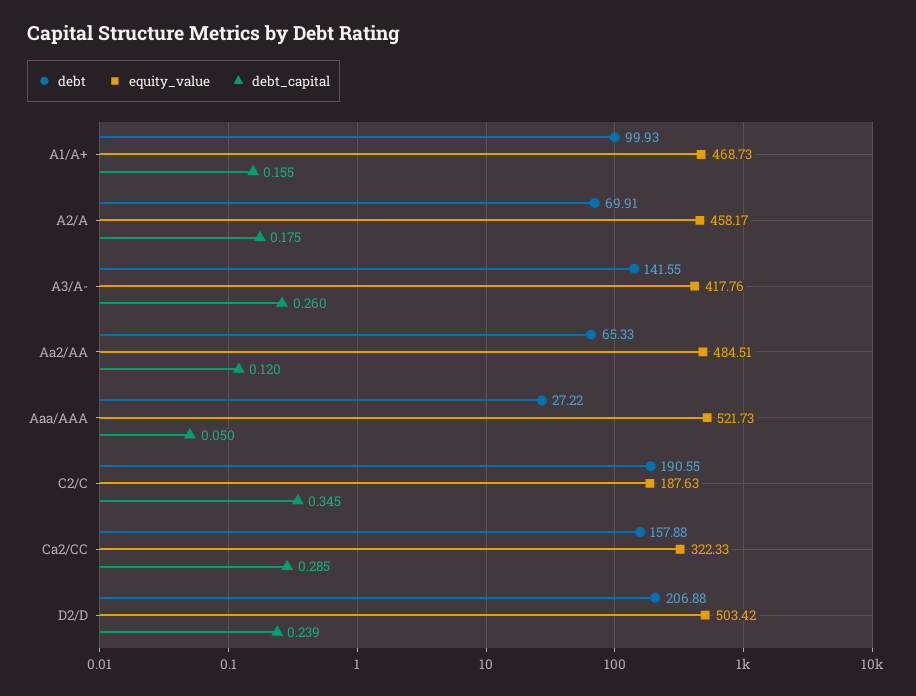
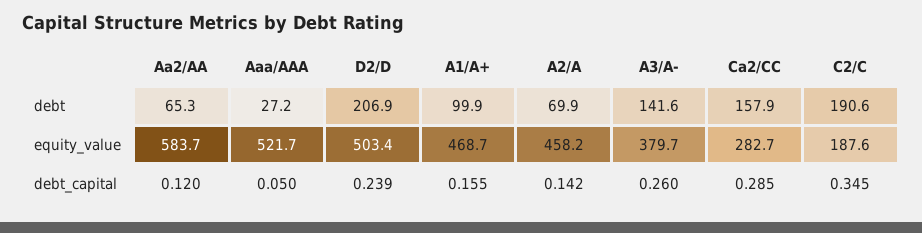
  {
    "debt": {
      "A1/A+": 99.93,
      "A2/A": 69.91,
      "A3/A-": 141.55,
      "Aa2/AA": 65.33,
      "Aaa/AAA": 27.22,
      "C2/C": 190.55,
      "Ca2/CC": 157.88,
      "D2/D": 206.88
    },
    "equity_value": {
      "A1/A+": 468.73,
      "A2/A": 458.17,
-     "A3/A-": 417.76,
+     "A3/A-": 379.7,
-     "Aa2/AA": 484.51,
+     "Aa2/AA": 583.7,
      "Aaa/AAA": 521.73,
      "C2/C": 187.63,
-     "Ca2/CC": 322.33,
+     "Ca2/CC": 282.7,
      "D2/D": 503.42
    },
    "debt_capital": {
      "A1/A+": 0.155,
-     "A2/A": 0.175,
+     "A2/A": 0.142,
      "A3/A-": 0.26,
      "Aa2/AA": 0.12,
      "Aaa/AAA": 0.05,
      "C2/C": 0.345,
      "Ca2/CC": 0.285,
      "D2/D": 0.239
    }
  }

